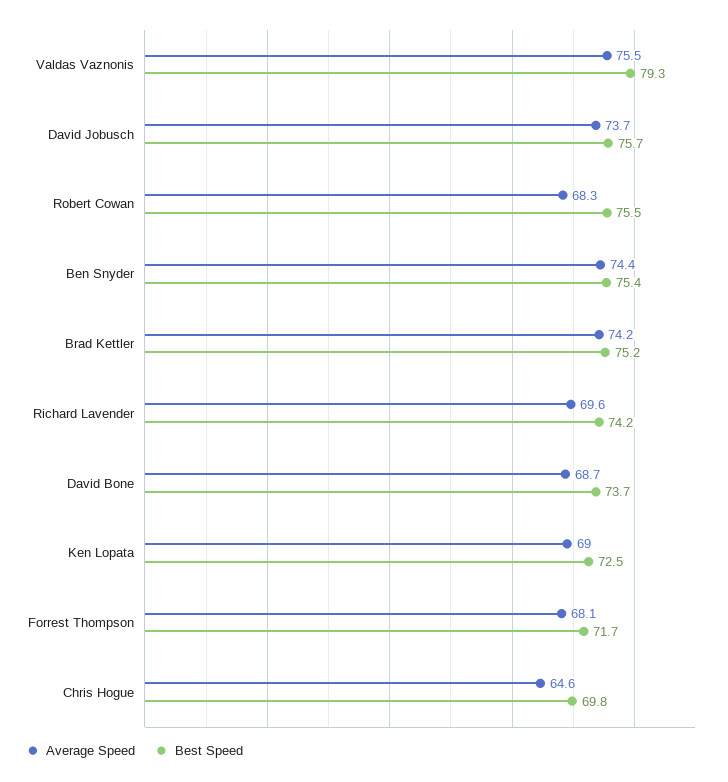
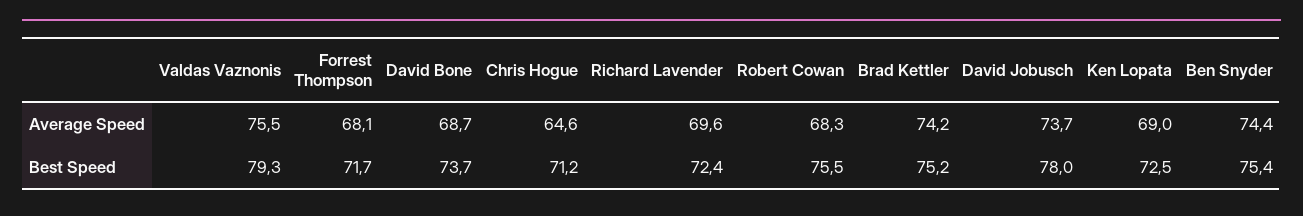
  {
    "Average Speed": {
      "Valdas Vaznonis": 75.5,
      "David Jobusch": 73.7,
      "Robert Cowan": 68.3,
      "Ben Snyder": 74.4,
      "Brad Kettler": 74.2,
      "Richard Lavender": 69.6,
      "David Bone": 68.7,
      "Ken Lopata": 69,
      "Forrest Thompson": 68.1,
      "Chris Hogue": 64.6
    },
    "Best Speed": {
      "Valdas Vaznonis": 79.3,
-     "David Jobusch": 75.7,
+     "David Jobusch": 78,
      "Robert Cowan": 75.5,
      "Ben Snyder": 75.4,
      "Brad Kettler": 75.2,
-     "Richard Lavender": 74.2,
+     "Richard Lavender": 72.4,
      "David Bone": 73.7,
      "Ken Lopata": 72.5,
      "Forrest Thompson": 71.7,
-     "Chris Hogue": 69.8
+     "Chris Hogue": 71.2
    }
  }

